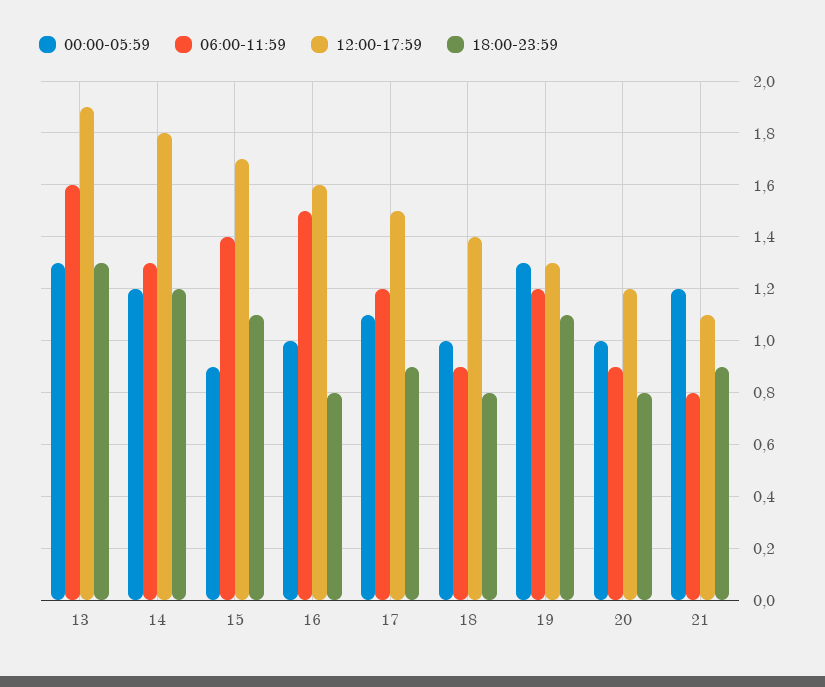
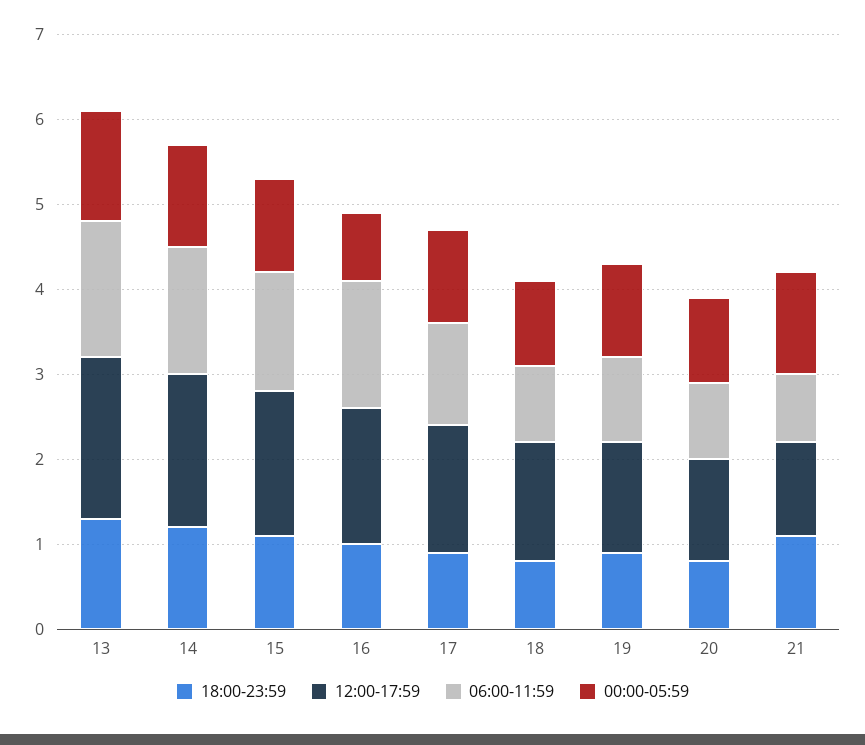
  {
    "00:00-05:59": {
      "13": 1.3,
      "14": 1.2,
-     "15": 0.9,
+     "15": 1.1,
-     "16": 1,
+     "16": 0.8,
      "17": 1.1,
      "18": 1,
-     "19": 1.3,
+     "19": 1.1,
      "20": 1,
      "21": 1.2
    },
    "06:00-11:59": {
      "13": 1.6,
-     "14": 1.3,
+     "14": 1.5,
      "15": 1.4,
      "16": 1.5,
      "17": 1.2,
      "18": 0.9,
-     "19": 1.2,
+     "19": 1,
      "20": 0.9,
      "21": 0.8
    },
    "12:00-17:59": {
      "13": 1.9,
      "14": 1.8,
      "15": 1.7,
      "16": 1.6,
      "17": 1.5,
      "18": 1.4,
      "19": 1.3,
      "20": 1.2,
      "21": 1.1
    },
    "18:00-23:59": {
      "13": 1.3,
      "14": 1.2,
      "15": 1.1,
-     "16": 0.8,
+     "16": 1,
      "17": 0.9,
      "18": 0.8,
-     "19": 1.1,
+     "19": 0.9,
      "20": 0.8,
-     "21": 0.9
+     "21": 1.1
    }
  }

